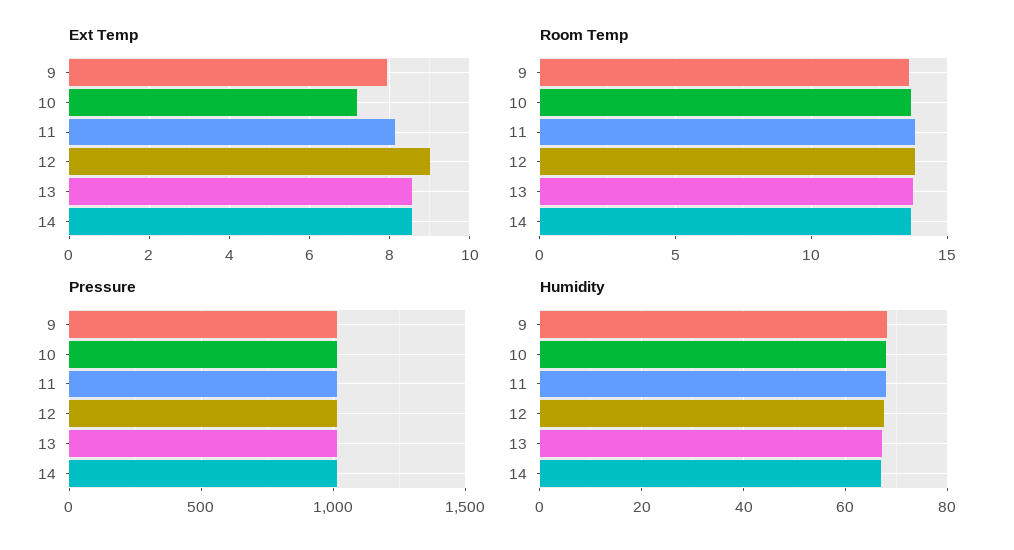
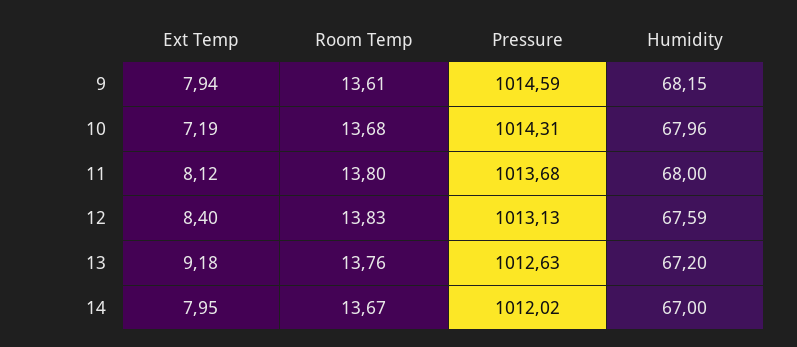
  {
    "Ext Temp": {
      "9": 7.94,
      "10": 7.19,
      "11": 8.12,
-     "12": 9,
+     "12": 8.4,
-     "13": 8.6,
+     "13": 9.18,
-     "14": 8.6
+     "14": 7.95
    },
    "Room Temp": {
      "9": 13.61,
      "10": 13.68,
      "11": 13.8,
      "12": 13.83,
      "13": 13.76,
      "14": 13.67
    },
    "Pressure": {
      "9": 1014.59,
      "10": 1014.31,
      "11": 1013.68,
      "12": 1013.13,
      "13": 1012.63,
      "14": 1012.02
    },
    "Humidity": {
      "9": 68.15,
      "10": 67.96,
      "11": 68,
      "12": 67.59,
      "13": 67.2,
      "14": 67
    }
  }

